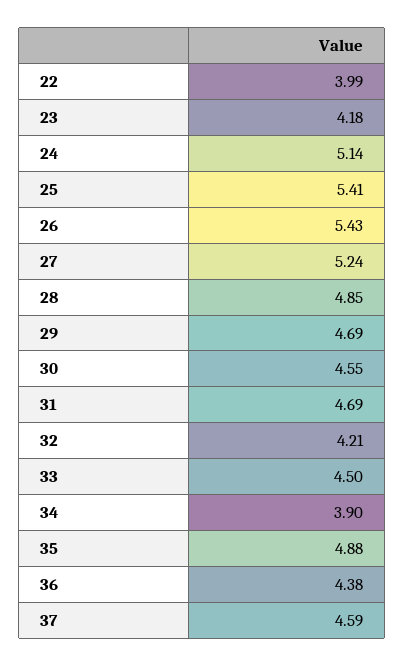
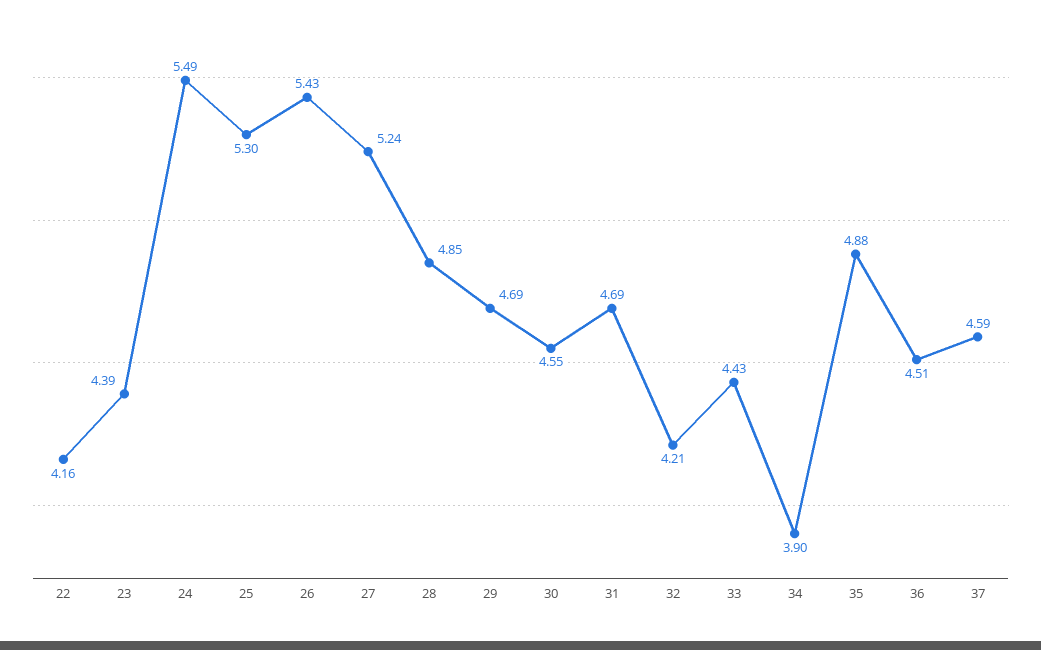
  {
-   "22": 3.99,
+   "22": 4.16,
-   "23": 4.18,
+   "23": 4.39,
-   "24": 5.14,
+   "24": 5.49,
-   "25": 5.41,
+   "25": 5.3,
    "26": 5.43,
    "27": 5.24,
    "28": 4.85,
    "29": 4.69,
    "30": 4.55,
    "31": 4.69,
    "32": 4.21,
-   "33": 4.5,
+   "33": 4.43,
    "34": 3.9,
    "35": 4.88,
-   "36": 4.38,
+   "36": 4.51,
    "37": 4.59
  }

